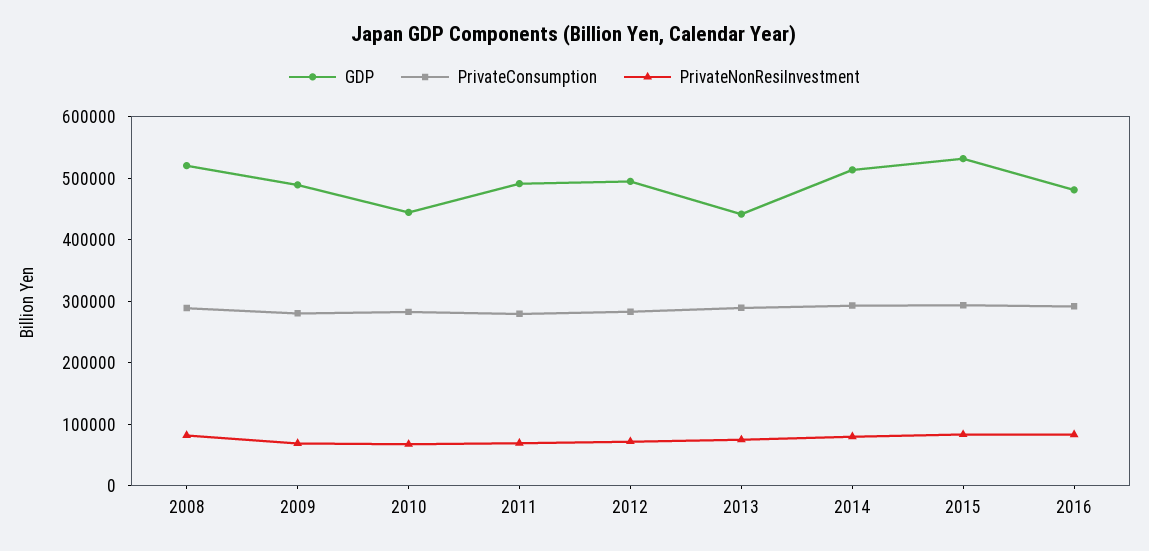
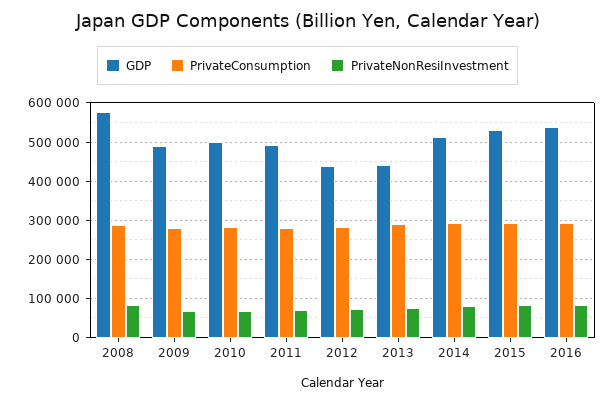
  {
    "GDP": {
-     "2008": 520000,
+     "2008": 580000,
      "2009": 480000,
-     "2010": 440000,
+     "2010": 500000,
      "2011": 500000,
-     "2012": 500000,
+     "2012": 440000,
      "2013": 440000,
      "2014": 520000,
      "2015": 540000,
-     "2016": 480000
+     "2016": 540000
    },
    "PrivateConsumption": {
      "2008": 280000,
      "2009": 280000,
      "2010": 280000,
      "2011": 280000,
      "2012": 280000,
      "2013": 280000,
      "2014": 300000,
      "2015": 300000,
      "2016": 300000
    },
    "PrivateNonResiInvestment": {
      "2008": 80000,
      "2009": 60000,
      "2010": 60000,
      "2011": 60000,
      "2012": 80000,
      "2013": 80000,
      "2014": 80000,
      "2015": 80000,
      "2016": 80000
    }
  }

